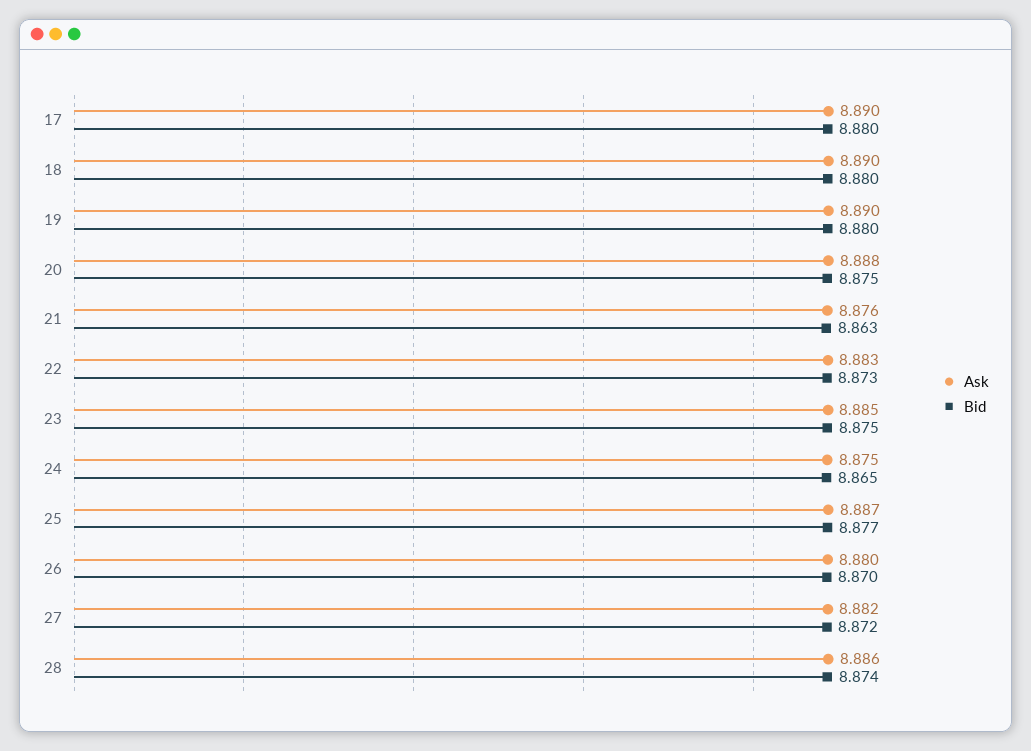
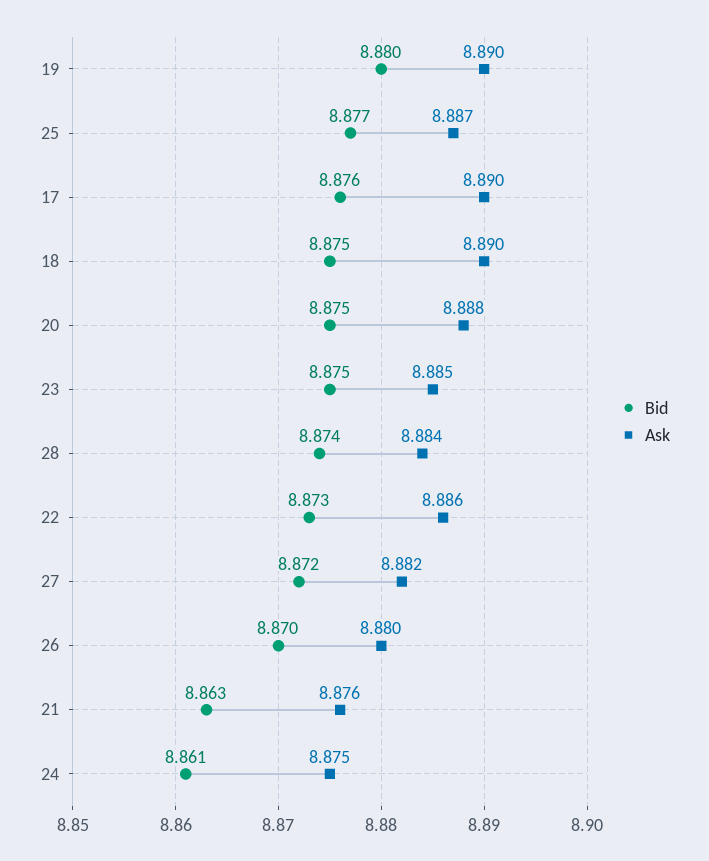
  {
    "Ask": {
      "17": 8.89,
      "18": 8.89,
      "19": 8.89,
      "20": 8.888,
      "21": 8.876,
-     "22": 8.883,
+     "22": 8.886,
      "23": 8.885,
      "24": 8.875,
      "25": 8.887,
      "26": 8.88,
      "27": 8.882,
-     "28": 8.886
+     "28": 8.884
    },
    "Bid": {
-     "17": 8.88,
+     "17": 8.876,
-     "18": 8.88,
+     "18": 8.875,
      "19": 8.88,
      "20": 8.875,
      "21": 8.863,
      "22": 8.873,
      "23": 8.875,
-     "24": 8.865,
+     "24": 8.861,
      "25": 8.877,
      "26": 8.87,
      "27": 8.872,
      "28": 8.874
    }
  }

